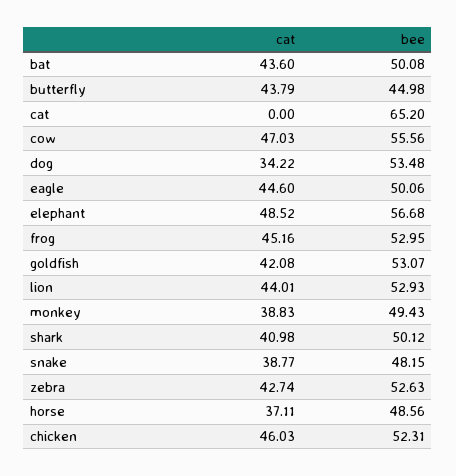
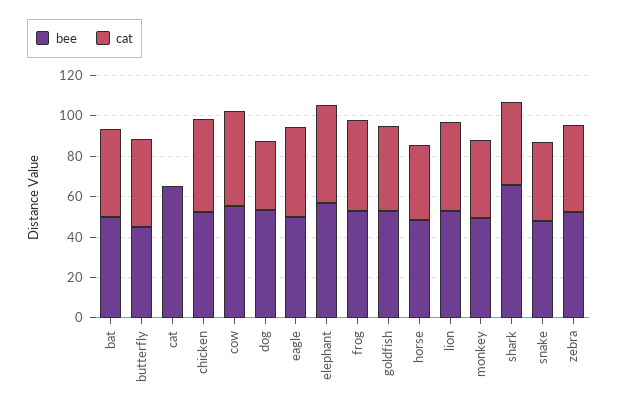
  {
    "cat": {
      "bat": 43.6,
      "butterfly": 43.79,
      "cat": 0,
      "cow": 47.03,
      "dog": 34.22,
      "eagle": 44.6,
      "elephant": 48.52,
      "frog": 45.16,
      "goldfish": 42.08,
      "lion": 44.01,
      "monkey": 38.83,
      "shark": 40.98,
      "snake": 38.77,
      "zebra": 42.74,
      "horse": 37.11,
      "chicken": 46.03
    },
    "bee": {
      "bat": 50.08,
      "butterfly": 44.98,
      "cat": 65.2,
      "cow": 55.56,
      "dog": 53.48,
      "eagle": 50.06,
      "elephant": 56.68,
      "frog": 52.95,
      "goldfish": 53.07,
      "lion": 52.93,
      "monkey": 49.43,
-     "shark": 50.12,
+     "shark": 65,
      "snake": 48.15,
      "zebra": 52.63,
      "horse": 48.56,
      "chicken": 52.31
    }
  }

